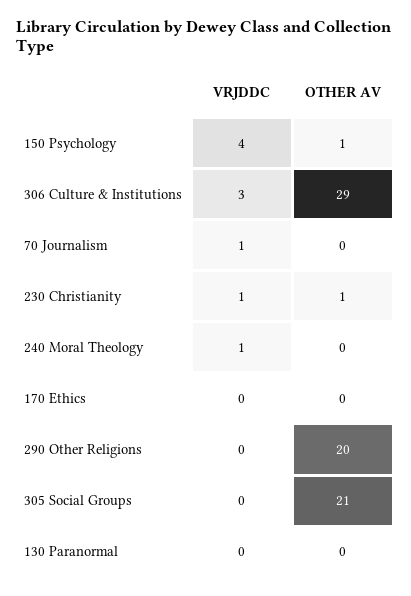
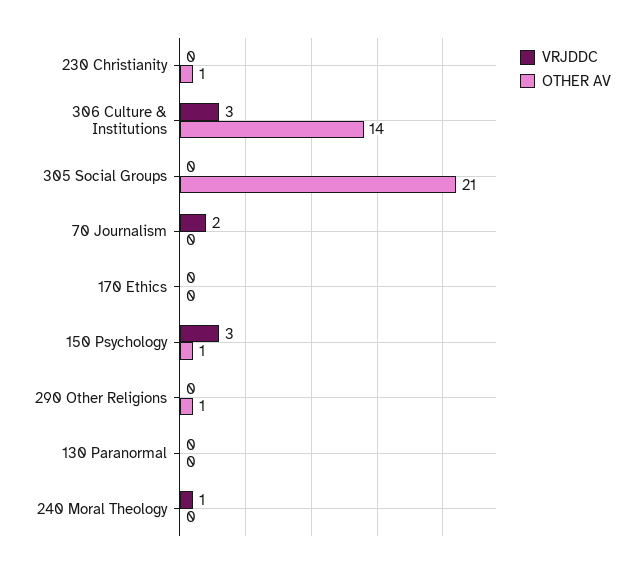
  {
    "VRJDDC": {
-     "150 Psychology": 4,
+     "150 Psychology": 3,
      "306 Culture & Institutions": 3,
-     "70 Journalism": 1,
+     "70 Journalism": 2,
-     "230 Christianity": 1,
+     "230 Christianity": 0,
      "240 Moral Theology": 1,
      "170 Ethics": 0,
      "290 Other Religions": 0,
      "305 Social Groups": 0,
      "130 Paranormal": 0
    },
    "OTHER AV": {
      "150 Psychology": 1,
-     "306 Culture & Institutions": 29,
+     "306 Culture & Institutions": 14,
      "70 Journalism": 0,
      "230 Christianity": 1,
      "240 Moral Theology": 0,
      "170 Ethics": 0,
-     "290 Other Religions": 20,
+     "290 Other Religions": 1,
      "305 Social Groups": 21,
      "130 Paranormal": 0
    }
  }

